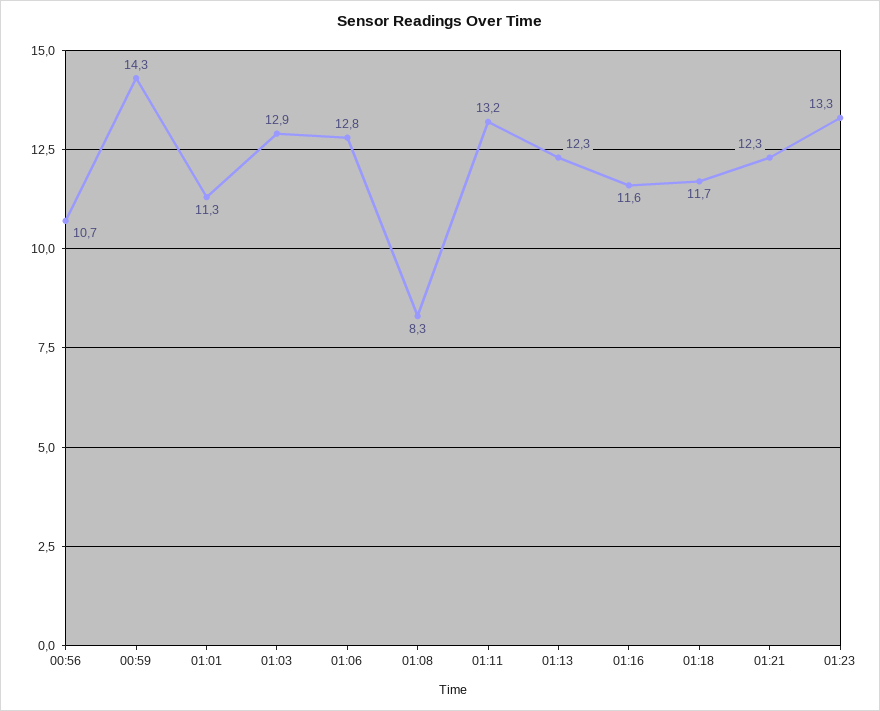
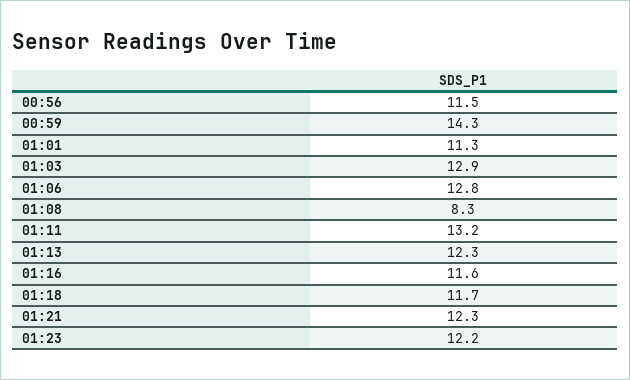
  {
-   "00:56": 10.7,
+   "00:56": 11.5,
    "00:59": 14.3,
    "01:01": 11.3,
    "01:03": 12.9,
    "01:06": 12.8,
    "01:08": 8.3,
    "01:11": 13.2,
    "01:13": 12.3,
    "01:16": 11.6,
    "01:18": 11.7,
    "01:21": 12.3,
-   "01:23": 13.3
+   "01:23": 12.2
  }

